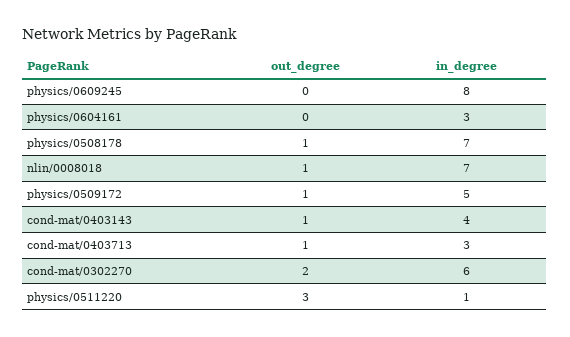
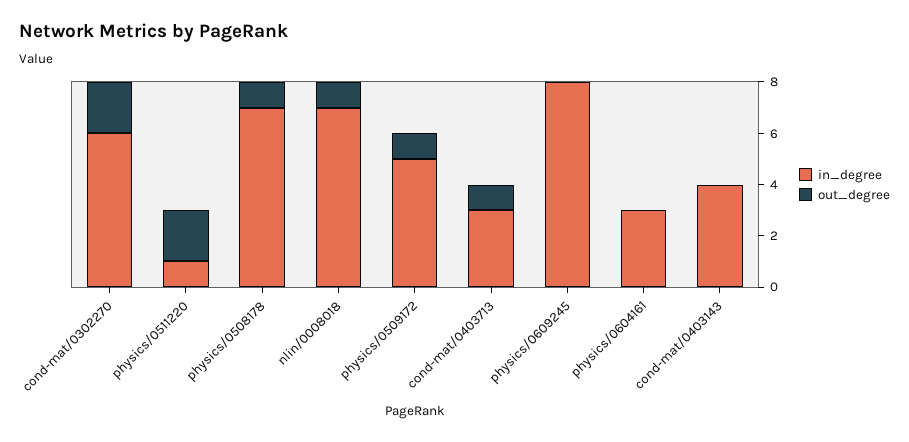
  {
    "out_degree": {
      "physics/0609245": 0,
      "physics/0604161": 0,
      "physics/0508178": 1,
      "nlin/0008018": 1,
      "physics/0509172": 1,
-     "cond-mat/0403143": 1,
+     "cond-mat/0403143": 0,
      "cond-mat/0403713": 1,
      "cond-mat/0302270": 2,
-     "physics/0511220": 3
+     "physics/0511220": 2
    },
    "in_degree": {
      "physics/0609245": 8,
      "physics/0604161": 3,
      "physics/0508178": 7,
      "nlin/0008018": 7,
      "physics/0509172": 5,
      "cond-mat/0403143": 4,
      "cond-mat/0403713": 3,
      "cond-mat/0302270": 6,
      "physics/0511220": 1
    }
  }

